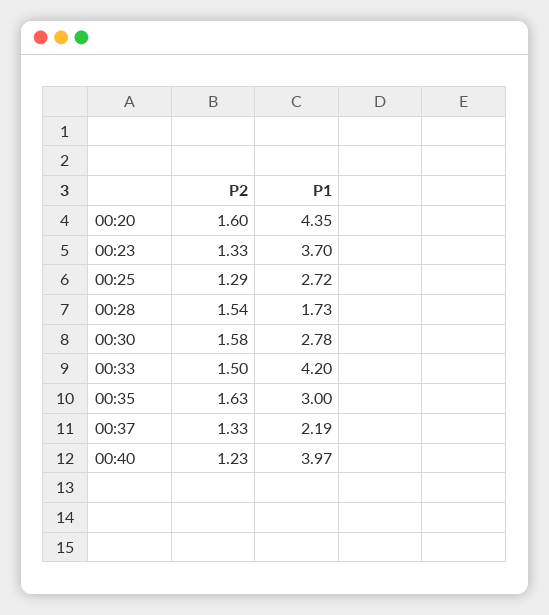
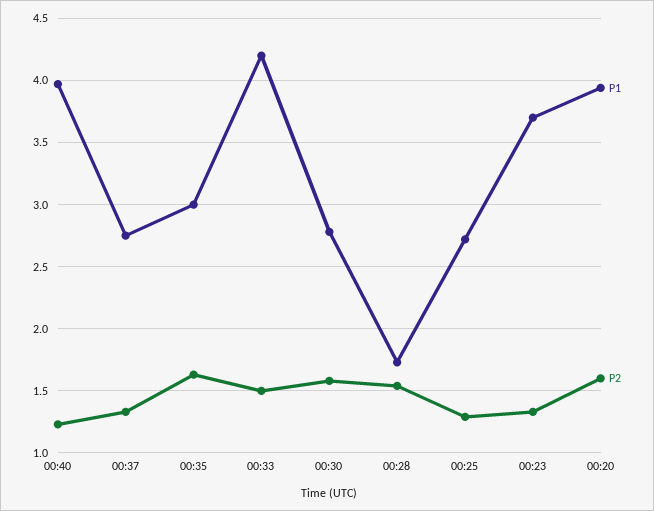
  {
    "P2": {
      "00:20": 1.6,
      "00:23": 1.33,
      "00:25": 1.29,
      "00:28": 1.54,
      "00:30": 1.58,
      "00:33": 1.5,
      "00:35": 1.63,
      "00:37": 1.33,
      "00:40": 1.23
    },
    "P1": {
-     "00:20": 4.35,
+     "00:20": 3.95,
      "00:23": 3.7,
      "00:25": 2.72,
      "00:28": 1.73,
      "00:30": 2.78,
      "00:33": 4.2,
      "00:35": 3,
-     "00:37": 2.19,
+     "00:37": 2.75,
      "00:40": 3.97
    }
  }

